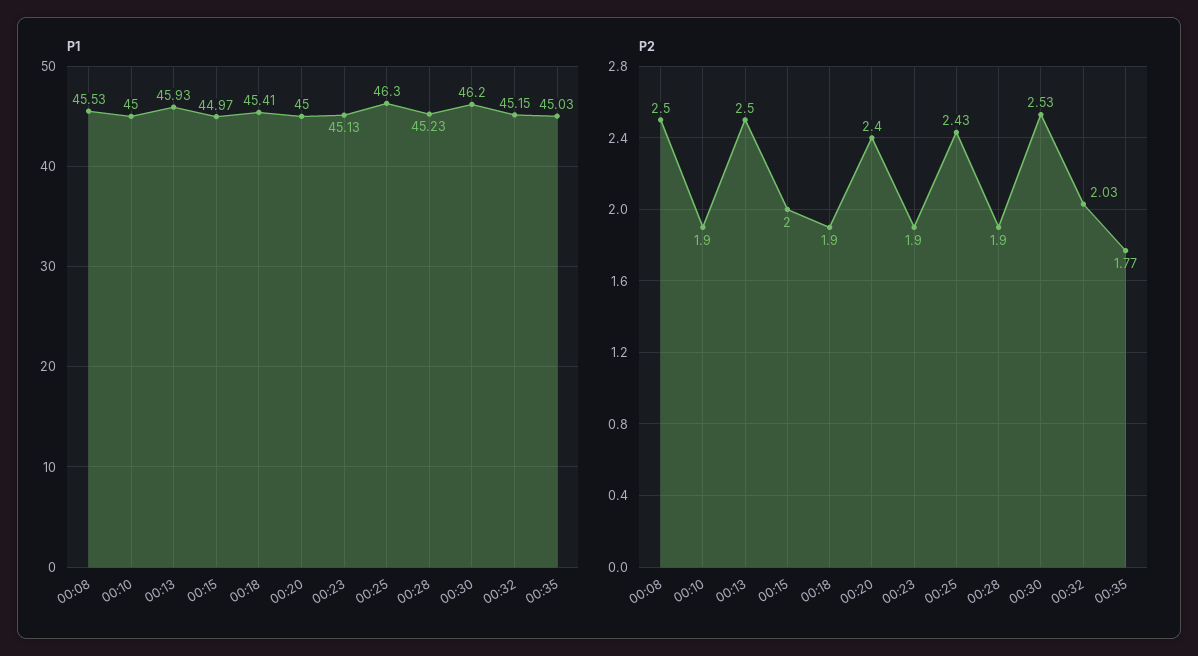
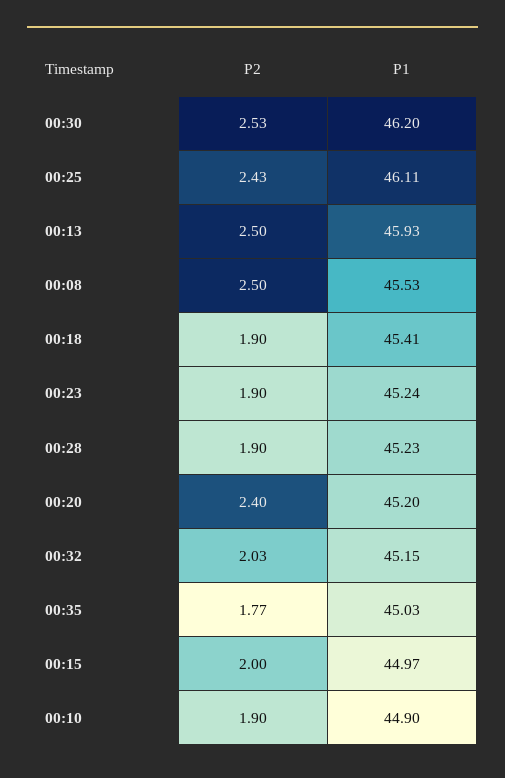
  {
    "P1": {
      "00:08": 45.53,
-     "00:10": 45,
+     "00:10": 44.9,
      "00:13": 45.93,
      "00:15": 44.97,
      "00:18": 45.41,
-     "00:20": 45,
+     "00:20": 45.2,
-     "00:23": 45.13,
+     "00:23": 45.24,
-     "00:25": 46.3,
+     "00:25": 46.11,
      "00:28": 45.23,
      "00:30": 46.2,
      "00:32": 45.15,
      "00:35": 45.03
    },
    "P2": {
      "00:08": 2.5,
      "00:10": 1.9,
      "00:13": 2.5,
      "00:15": 2,
      "00:18": 1.9,
      "00:20": 2.4,
      "00:23": 1.9,
      "00:25": 2.43,
      "00:28": 1.9,
      "00:30": 2.53,
      "00:32": 2.03,
      "00:35": 1.77
    }
  }

